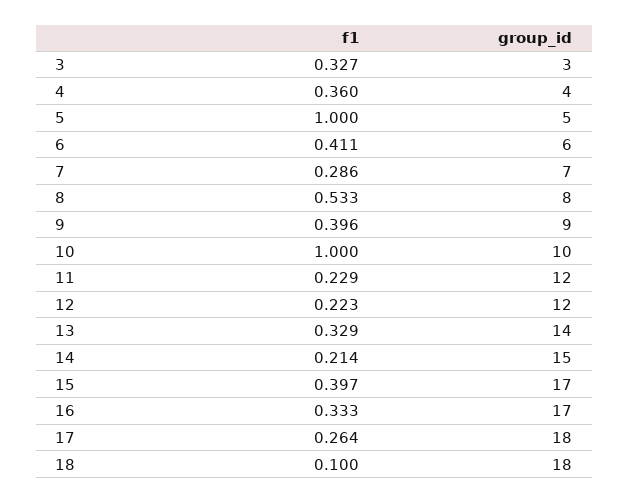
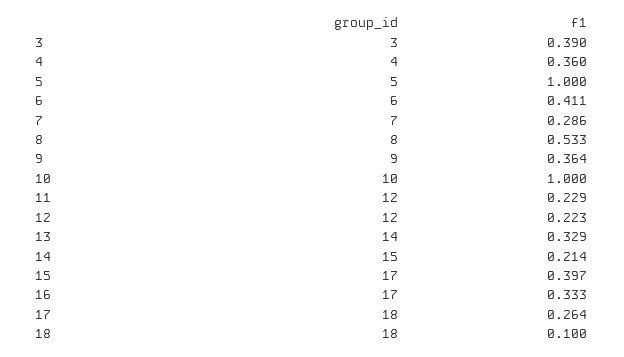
  {
    "f1": {
-     "3": 0.327,
+     "3": 0.39,
      "4": 0.36,
      "5": 1,
      "6": 0.411,
      "7": 0.286,
      "8": 0.533,
-     "9": 0.396,
+     "9": 0.364,
      "10": 1,
      "11": 0.229,
      "12": 0.223,
      "13": 0.329,
      "14": 0.214,
      "15": 0.397,
      "16": 0.333,
      "17": 0.264,
      "18": 0.1
    },
    "group_id": {
      "3": 3,
      "4": 4,
      "5": 5,
      "6": 6,
      "7": 7,
      "8": 8,
      "9": 9,
      "10": 10,
      "11": 12,
      "12": 12,
      "13": 14,
      "14": 15,
      "15": 17,
      "16": 17,
      "17": 18,
      "18": 18
    }
  }

